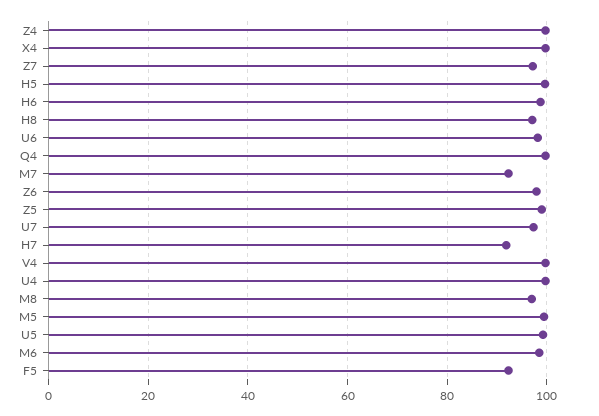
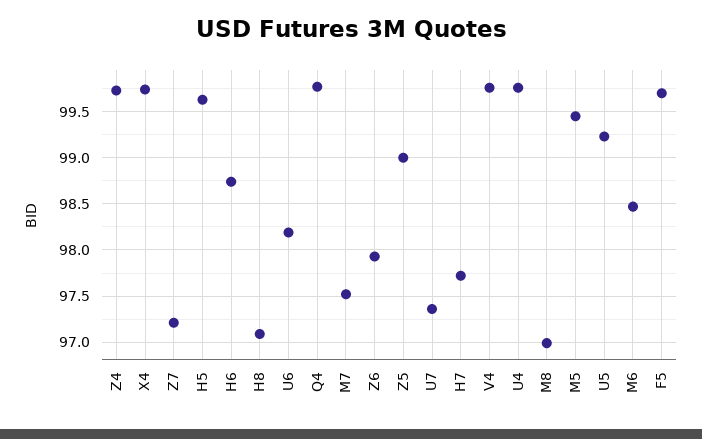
  {
    "Z4": 99.7,
    "X4": 99.7,
    "Z7": 97.2,
    "H5": 99.6,
    "H6": 98.7,
    "H8": 97.1,
    "U6": 98.2,
    "Q4": 99.8,
-   "M7": 92,
+   "M7": 97.5,
    "Z6": 97.9,
    "Z5": 99,
    "U7": 97.4,
-   "H7": 92,
+   "H7": 97.7,
    "V4": 99.8,
    "U4": 99.8,
    "M8": 97,
    "M5": 99.5,
    "U5": 99.2,
    "M6": 98.5,
-   "F5": 92
+   "F5": 99.7
  }

